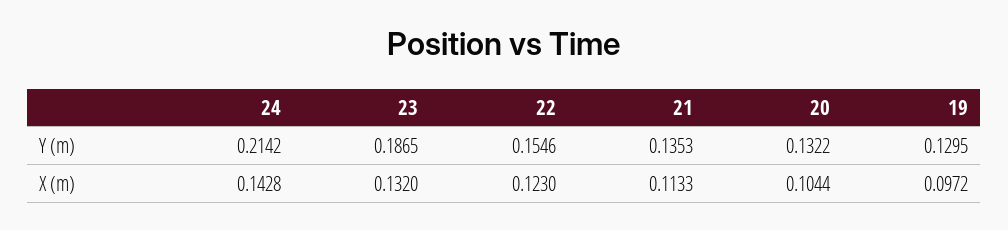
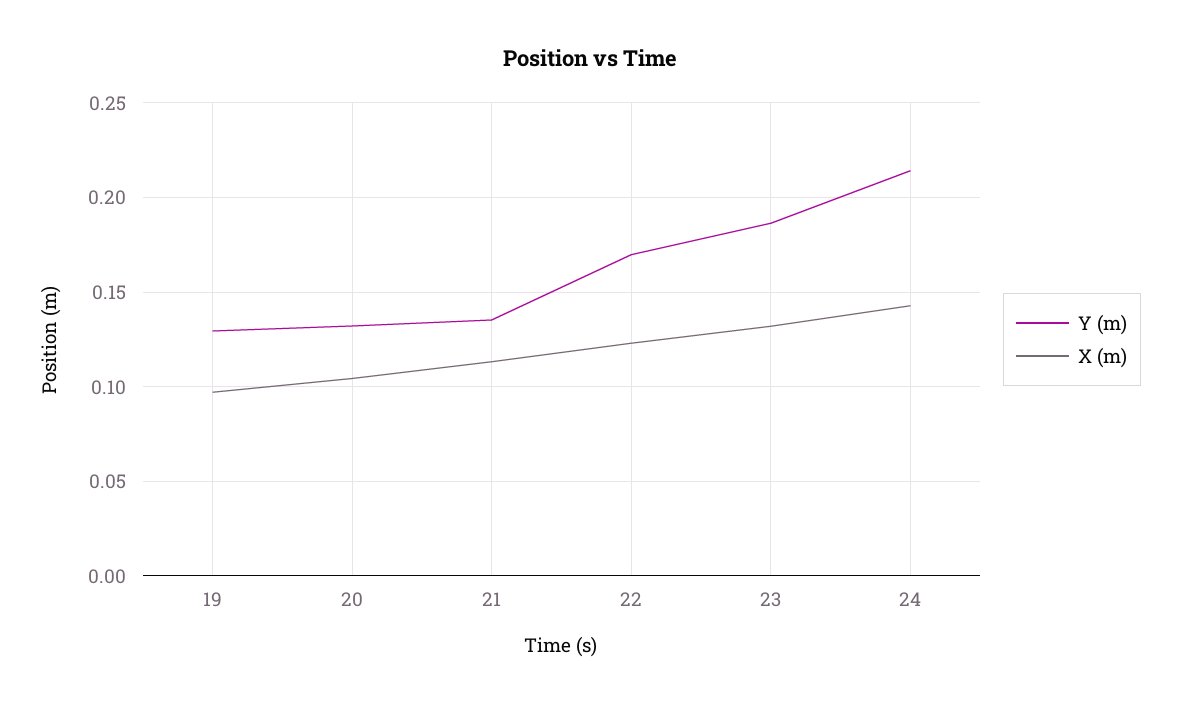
  {
    "Y (m)": {
      "24": 0.2142,
      "23": 0.1865,
-     "22": 0.1546,
+     "22": 0.17,
      "21": 0.1353,
      "20": 0.1322,
      "19": 0.1295
    },
    "X (m)": {
      "24": 0.1428,
      "23": 0.132,
      "22": 0.123,
      "21": 0.1133,
      "20": 0.1044,
      "19": 0.0972
    }
  }

